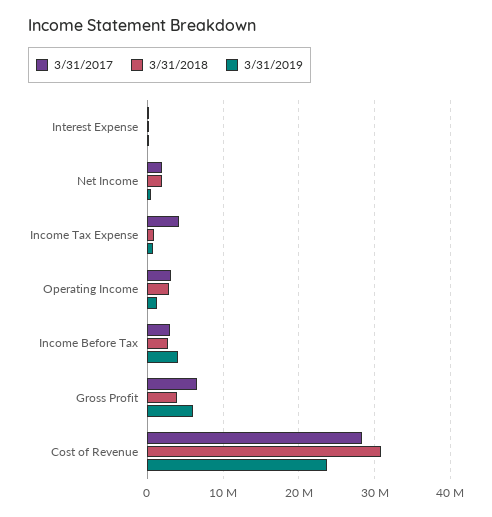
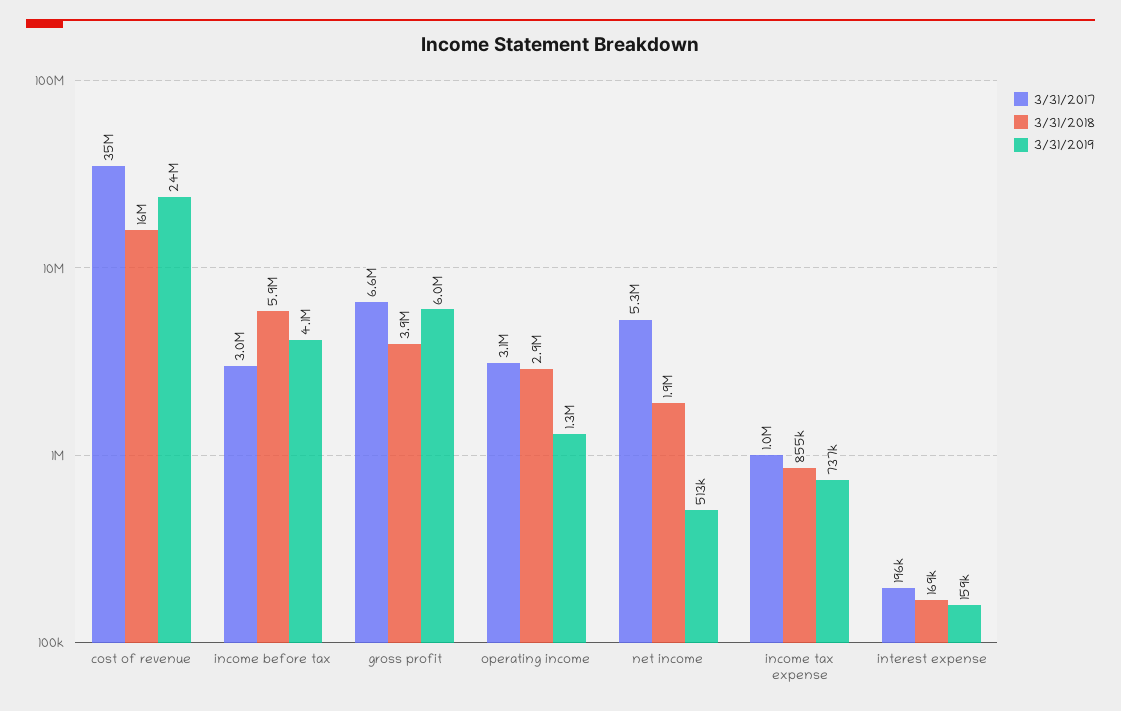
  {
    "3/31/2017": {
      "Interest Expense": 196000,
-     "Net Income": 2000000,
+     "Net Income": 5300000,
-     "Income Tax Expense": 4000000,
+     "Income Tax Expense": 1000000,
      "Operating Income": 3100000,
      "Income Before Tax": 3000000,
      "Gross Profit": 6600000,
-     "Cost of Revenue": 28000000
+     "Cost of Revenue": 35000000
    },
    "3/31/2018": {
      "Interest Expense": 169000,
      "Net Income": 1900000,
      "Income Tax Expense": 855000,
      "Operating Income": 2900000,
-     "Income Before Tax": 3000000,
+     "Income Before Tax": 5900000,
      "Gross Profit": 3900000,
-     "Cost of Revenue": 31000000
+     "Cost of Revenue": 16000000
    },
    "3/31/2019": {
      "Interest Expense": 159000,
      "Net Income": 513000,
      "Income Tax Expense": 737000,
      "Operating Income": 1300000,
      "Income Before Tax": 4100000,
      "Gross Profit": 6000000,
      "Cost of Revenue": 24000000
    }
  }

